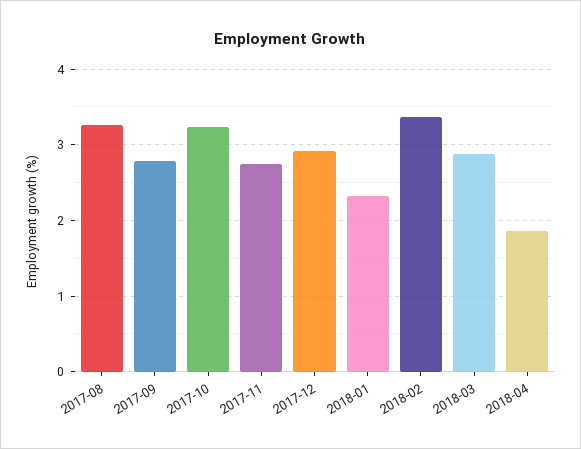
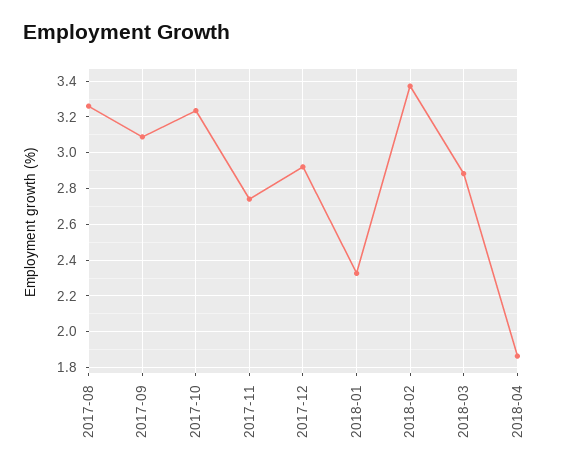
  {
    "2017-08": 3.25,
-   "2017-09": 2.8,
+   "2017-09": 3.1,
    "2017-10": 3.25,
    "2017-11": 2.75,
    "2017-12": 2.9,
    "2018-01": 2.35,
    "2018-02": 3.35,
    "2018-03": 2.9,
    "2018-04": 1.85
  }

